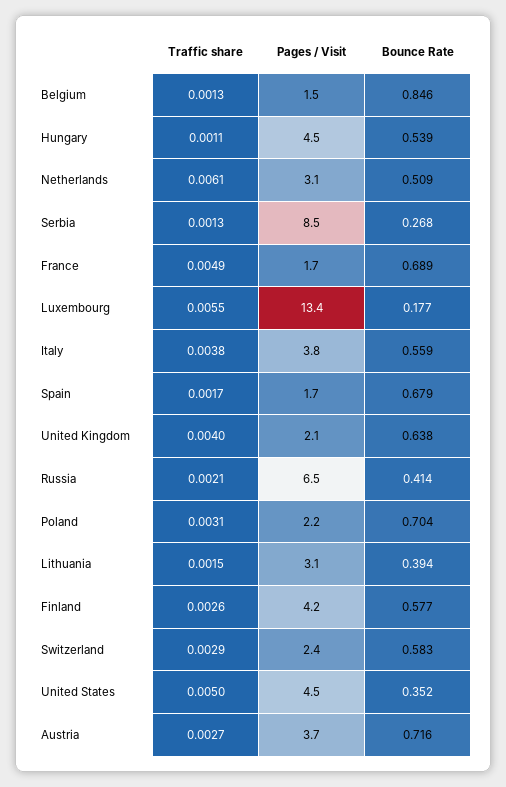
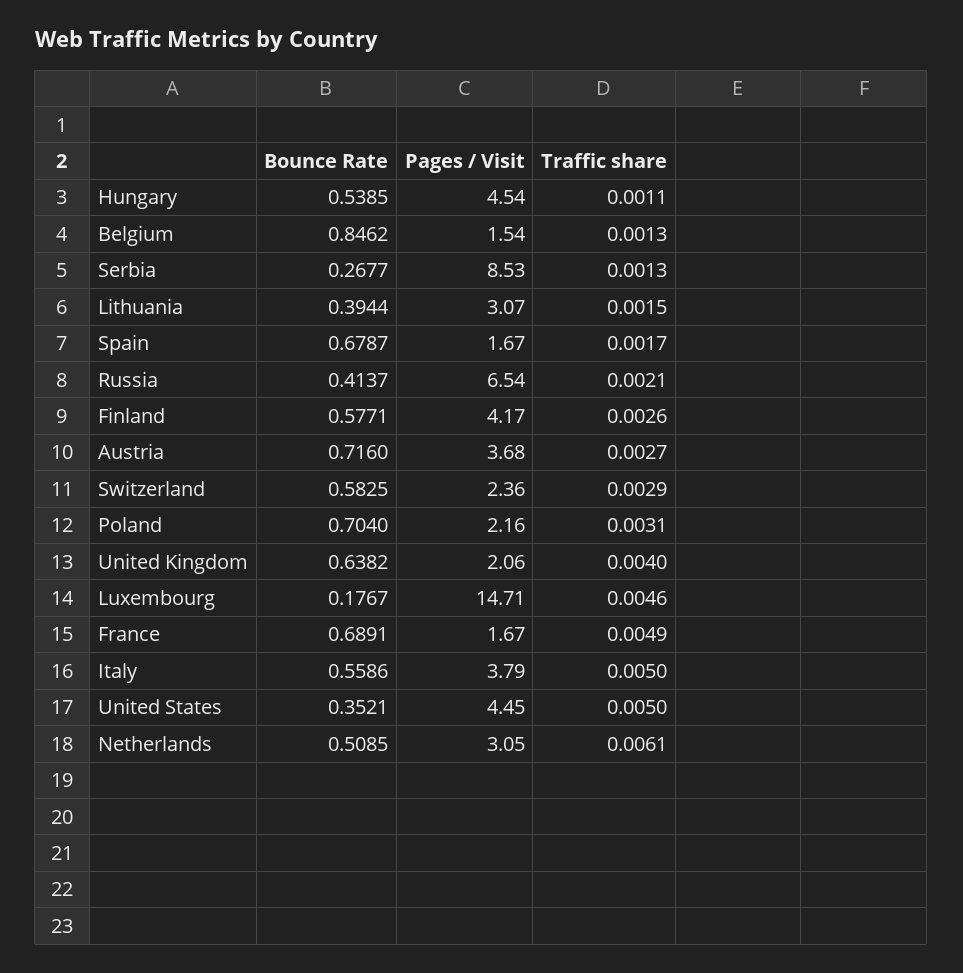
  {
    "Traffic share": {
      "Belgium": 0.0013,
      "Hungary": 0.0011,
      "Netherlands": 0.0061,
      "Serbia": 0.0013,
      "France": 0.0049,
-     "Luxembourg": 0.0055,
+     "Luxembourg": 0.0046,
-     "Italy": 0.0038,
+     "Italy": 0.005,
      "Spain": 0.0017,
      "United Kingdom": 0.004,
      "Russia": 0.0021,
      "Poland": 0.0031,
      "Lithuania": 0.0015,
      "Finland": 0.0026,
      "Switzerland": 0.0029,
      "United States": 0.005,
      "Austria": 0.0027
    },
    "Pages / Visit": {
      "Belgium": 1.54,
      "Hungary": 4.54,
      "Netherlands": 3.05,
      "Serbia": 8.53,
      "France": 1.67,
-     "Luxembourg": 13.4,
+     "Luxembourg": 14.71,
      "Italy": 3.79,
      "Spain": 1.67,
      "United Kingdom": 2.06,
      "Russia": 6.54,
      "Poland": 2.16,
      "Lithuania": 3.07,
      "Finland": 4.17,
      "Switzerland": 2.36,
      "United States": 4.45,
      "Austria": 3.68
    },
    "Bounce Rate": {
      "Belgium": 0.8462,
      "Hungary": 0.5385,
      "Netherlands": 0.5085,
      "Serbia": 0.2677,
      "France": 0.6891,
      "Luxembourg": 0.1767,
      "Italy": 0.5586,
      "Spain": 0.6787,
      "United Kingdom": 0.6382,
      "Russia": 0.4137,
      "Poland": 0.704,
      "Lithuania": 0.3944,
      "Finland": 0.5771,
      "Switzerland": 0.5825,
      "United States": 0.3521,
      "Austria": 0.716
    }
  }

